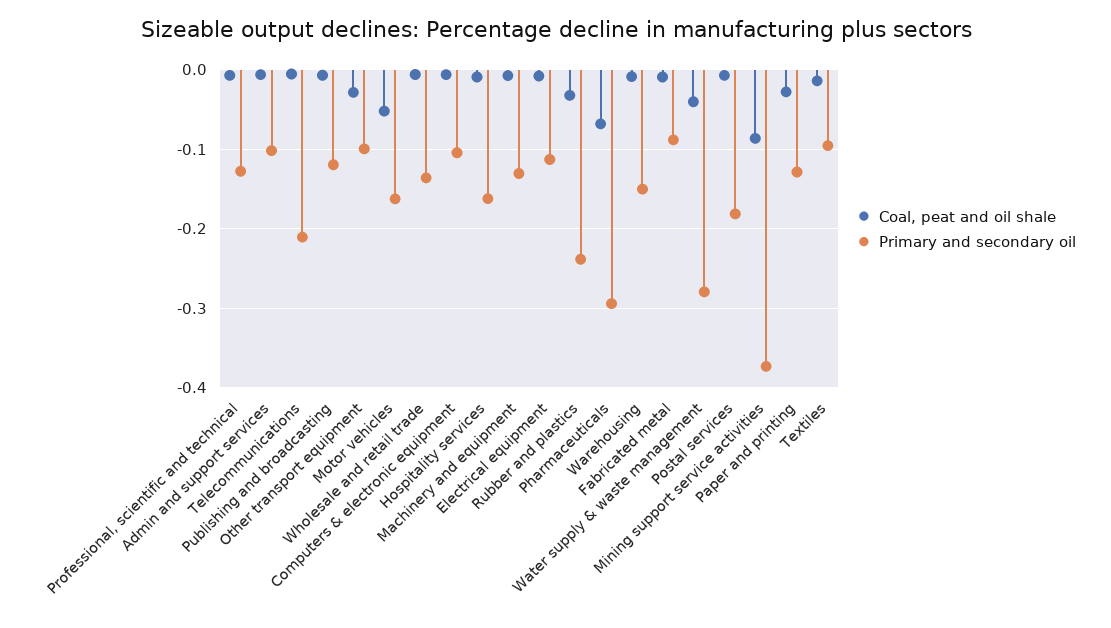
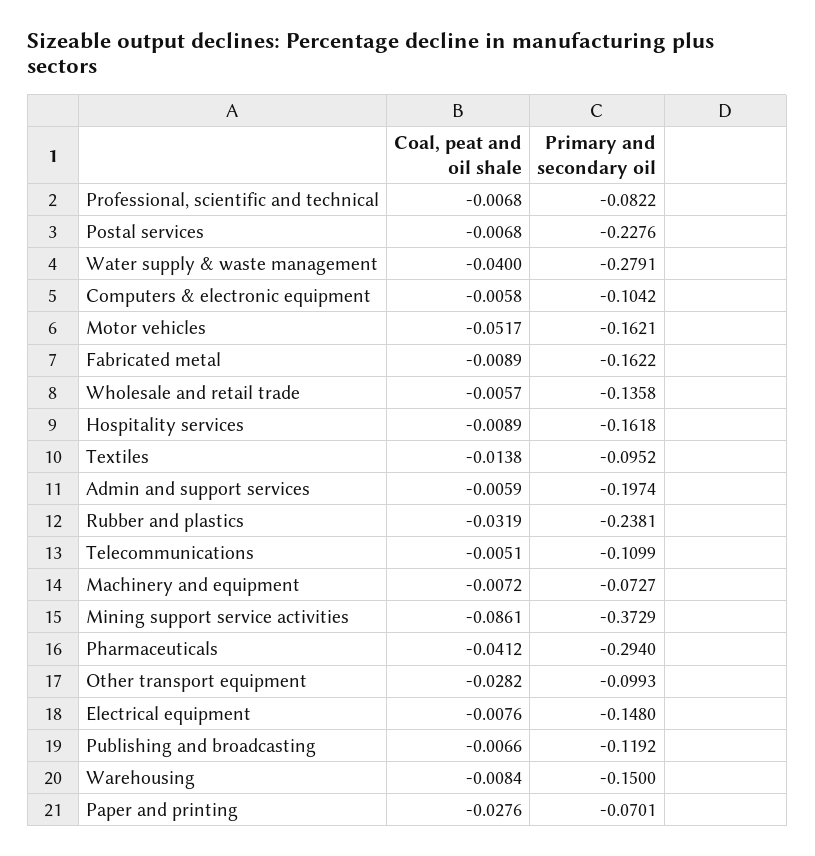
  {
    "Coal, peat and oil shale": {
      "Professional, scientific and technical": -0.0068,
      "Admin and support services": -0.0059,
      "Telecommunications": -0.0051,
      "Publishing and broadcasting": -0.0066,
      "Other transport equipment": -0.0282,
      "Motor vehicles": -0.0517,
      "Wholesale and retail trade": -0.0057,
      "Computers & electronic equipment": -0.0058,
      "Hospitality services": -0.0089,
      "Machinery and equipment": -0.0072,
      "Electrical equipment": -0.0076,
      "Rubber and plastics": -0.0319,
-     "Pharmaceuticals": -0.07,
+     "Pharmaceuticals": -0.0412,
      "Warehousing": -0.0084,
      "Fabricated metal": -0.0089,
      "Water supply & waste management": -0.04,
      "Postal services": -0.0068,
      "Mining support service activities": -0.0861,
      "Paper and printing": -0.0276,
      "Textiles": -0.0138
    },
    "Primary and secondary oil": {
-     "Professional, scientific and technical": -0.13,
+     "Professional, scientific and technical": -0.0822,
-     "Admin and support services": -0.1,
+     "Admin and support services": -0.1974,
-     "Telecommunications": -0.21,
+     "Telecommunications": -0.1099,
      "Publishing and broadcasting": -0.1192,
      "Other transport equipment": -0.0993,
      "Motor vehicles": -0.1621,
      "Wholesale and retail trade": -0.1358,
      "Computers & electronic equipment": -0.1042,
      "Hospitality services": -0.1618,
-     "Machinery and equipment": -0.13,
+     "Machinery and equipment": -0.0727,
-     "Electrical equipment": -0.11,
+     "Electrical equipment": -0.148,
      "Rubber and plastics": -0.2381,
      "Pharmaceuticals": -0.294,
      "Warehousing": -0.15,
-     "Fabricated metal": -0.09,
+     "Fabricated metal": -0.1622,
      "Water supply & waste management": -0.2791,
-     "Postal services": -0.18,
+     "Postal services": -0.2276,
      "Mining support service activities": -0.3729,
-     "Paper and printing": -0.13,
+     "Paper and printing": -0.0701,
      "Textiles": -0.0952
    }
  }

